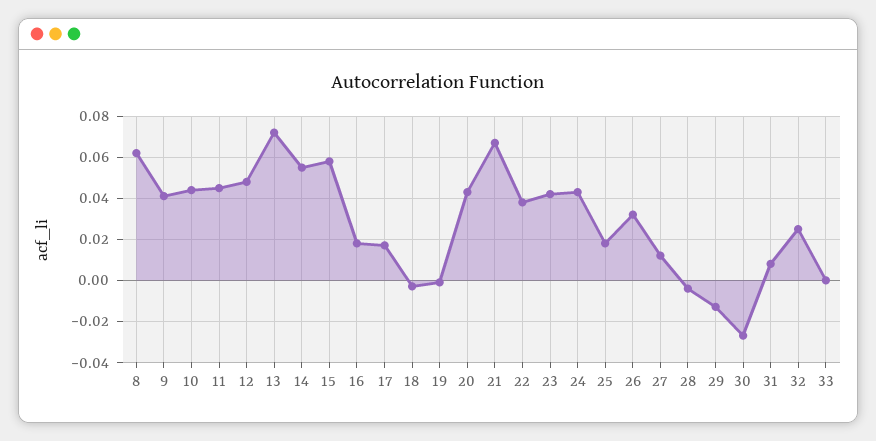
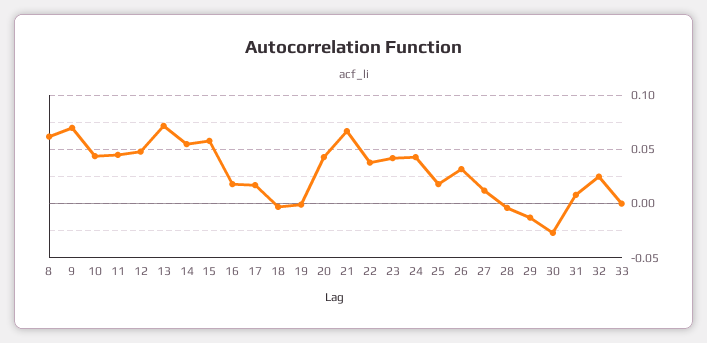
  {
    "8": 0.06,
-   "9": 0.04,
+   "9": 0.07,
    "10": 0.045,
    "11": 0.045,
    "12": 0.05,
    "13": 0.07,
    "14": 0.055,
    "15": 0.06,
    "16": 0.02,
    "17": 0.015,
    "18": -0.005,
    "19": 0,
    "20": 0.045,
    "21": 0.065,
    "22": 0.04,
    "23": 0.04,
    "24": 0.045,
    "25": 0.02,
    "26": 0.03,
    "27": 0.01,
    "28": -0.005,
    "29": -0.015,
    "30": -0.025,
    "31": 0.01,
    "32": 0.025,
    "33": 0
  }

